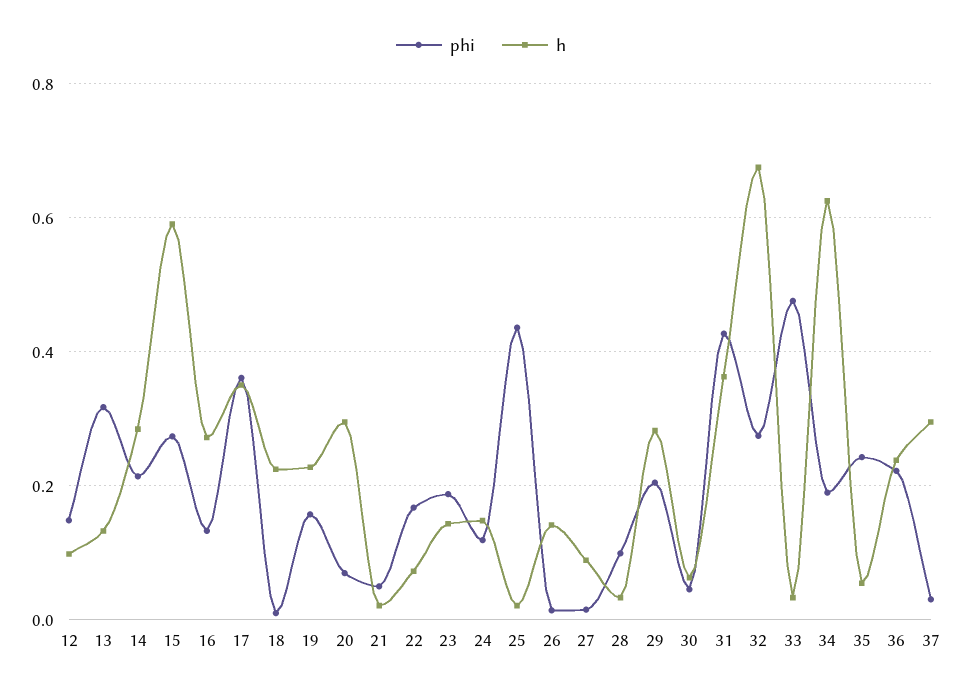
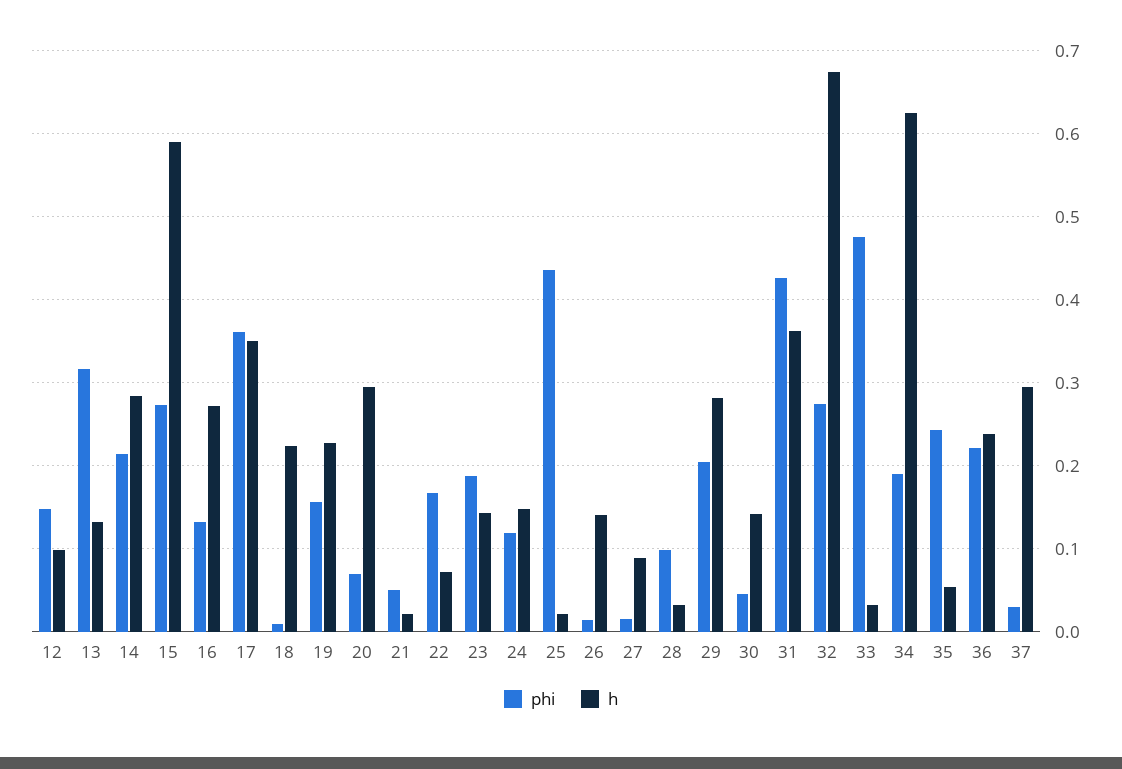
  {
    "phi": {
      "12": 0.15,
      "13": 0.32,
      "14": 0.21,
      "15": 0.27,
      "16": 0.13,
      "17": 0.36,
      "18": 0.01,
      "19": 0.16,
      "20": 0.07,
      "21": 0.05,
      "22": 0.17,
      "23": 0.19,
      "24": 0.12,
      "25": 0.44,
      "26": 0.01,
      "27": 0.01,
      "28": 0.1,
      "29": 0.2,
      "30": 0.04,
      "31": 0.43,
      "32": 0.27,
      "33": 0.48,
      "34": 0.19,
      "35": 0.24,
      "36": 0.22,
      "37": 0.03
    },
    "h": {
      "12": 0.1,
      "13": 0.13,
      "14": 0.28,
      "15": 0.59,
      "16": 0.27,
      "17": 0.35,
      "18": 0.22,
      "19": 0.23,
      "20": 0.29,
      "21": 0.02,
      "22": 0.07,
      "23": 0.14,
      "24": 0.15,
      "25": 0.02,
      "26": 0.14,
      "27": 0.09,
      "28": 0.03,
      "29": 0.28,
-     "30": 0.06,
+     "30": 0.14,
      "31": 0.36,
      "32": 0.68,
      "33": 0.03,
      "34": 0.63,
      "35": 0.05,
      "36": 0.24,
      "37": 0.29
    }
  }

